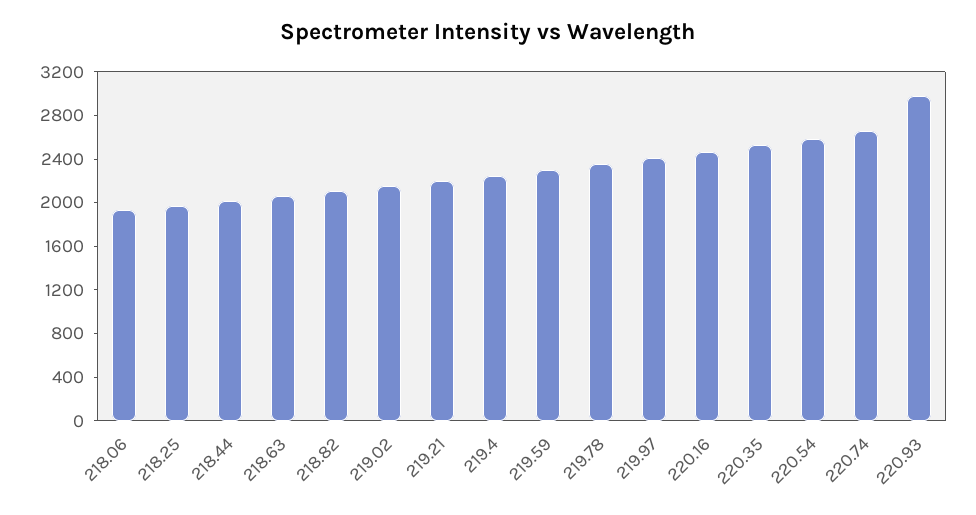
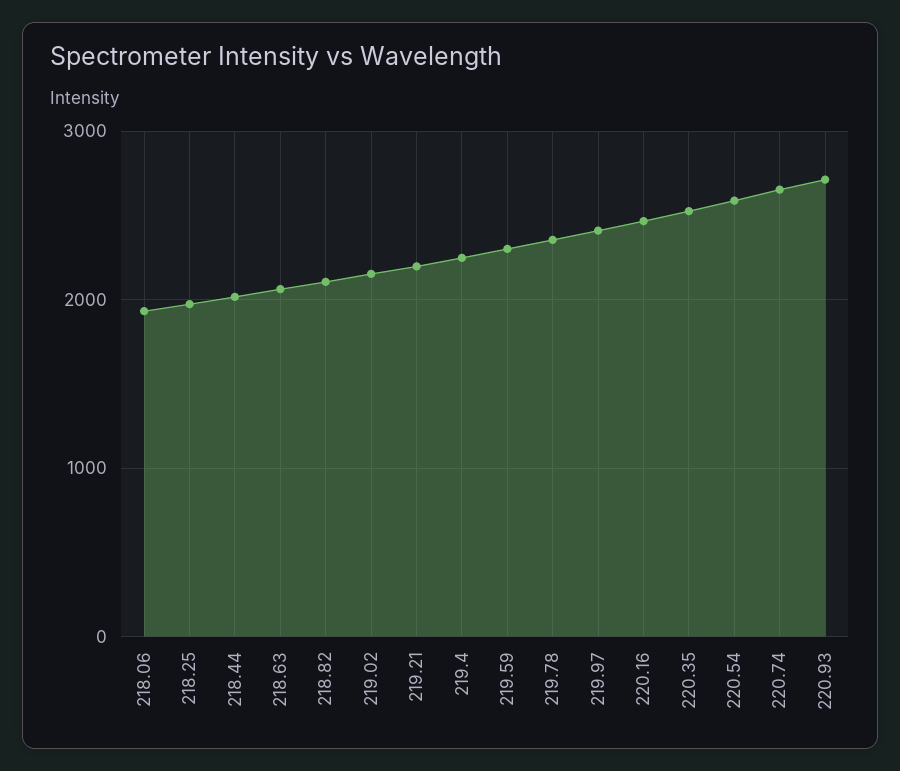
  {
    "218.06": 1900,
    "218.25": 2000,
    "218.44": 2000,
    "218.63": 2100,
    "218.82": 2100,
    "219.02": 2200,
    "219.21": 2200,
    "219.4": 2200,
    "219.59": 2300,
    "219.78": 2400,
    "219.97": 2400,
    "220.16": 2500,
    "220.35": 2500,
    "220.54": 2600,
    "220.74": 2700,
-   "220.93": 3000
+   "220.93": 2700
  }

